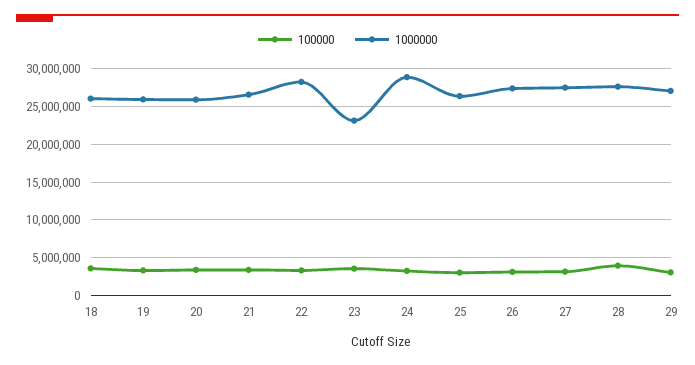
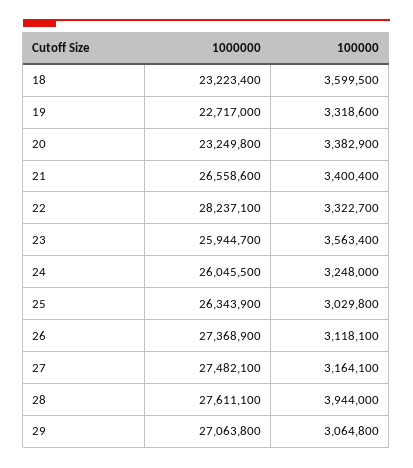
  {
    "100000": {
      "18": 3599500,
      "19": 3318600,
      "20": 3382900,
      "21": 3400400,
      "22": 3322700,
      "23": 3563400,
      "24": 3248000,
      "25": 3029800,
      "26": 3118100,
      "27": 3164100,
      "28": 3944000,
      "29": 3064800
    },
    "1000000": {
-     "18": 26000000,
+     "18": 23223400,
-     "19": 26000000,
+     "19": 22717000,
-     "20": 26000000,
+     "20": 23249800,
      "21": 26558600,
      "22": 28237100,
-     "23": 23000000,
+     "23": 25944700,
-     "24": 29000000,
+     "24": 26045500,
      "25": 26343900,
      "26": 27368900,
      "27": 27482100,
      "28": 27611100,
      "29": 27063800
    }
  }

